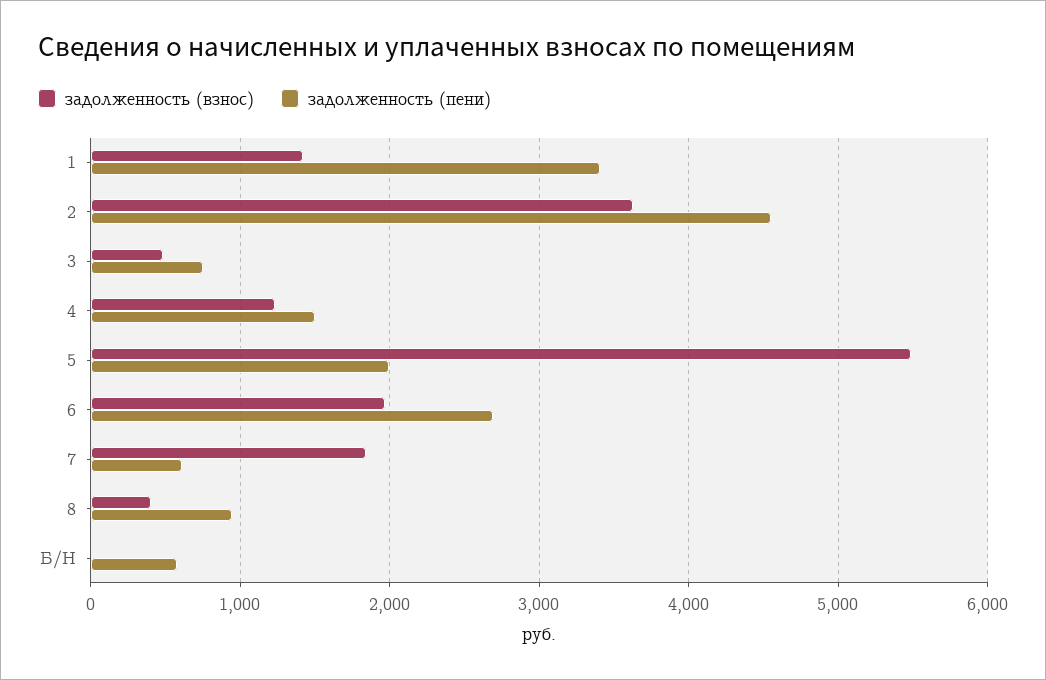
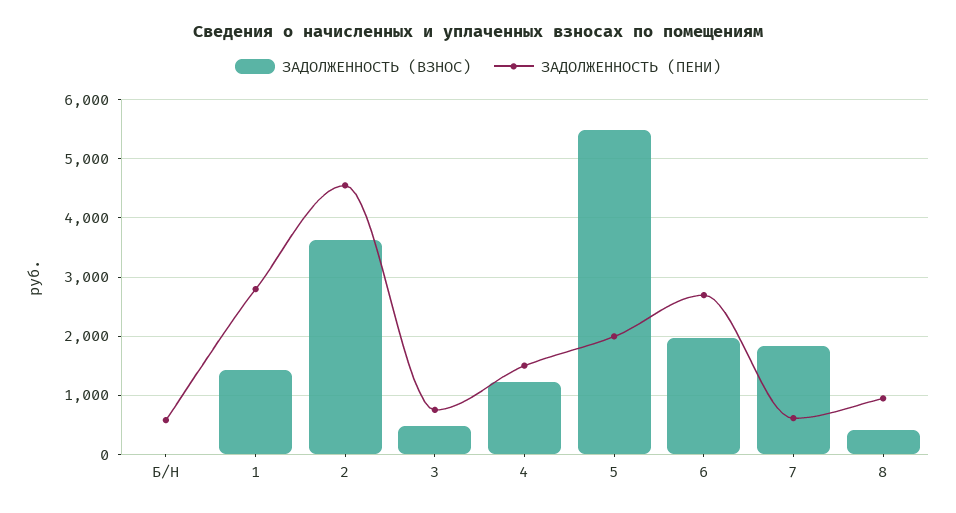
  {
    "задолженность (взнос)": {
      "1": 1400,
      "2": 3600,
      "3": 500,
      "4": 1200,
      "5": 5500,
      "6": 2000,
      "7": 1800,
      "8": 400,
      "Б/Н": 0
    },
    "задолженность (пени)": {
-     "1": 3400,
+     "1": 2800,
      "2": 4600,
      "3": 800,
      "4": 1500,
      "5": 2000,
      "6": 2700,
      "7": 600,
      "8": 900,
      "Б/Н": 600
    }
  }

